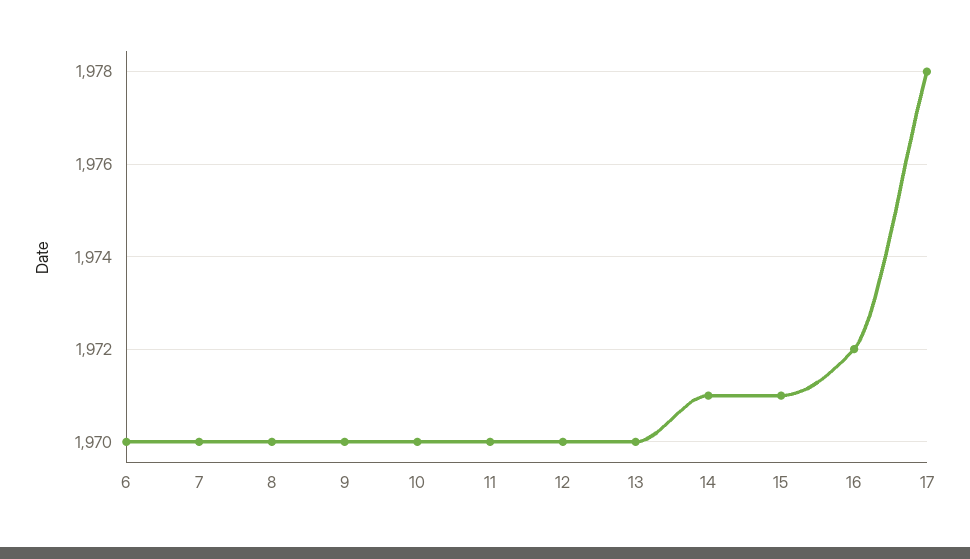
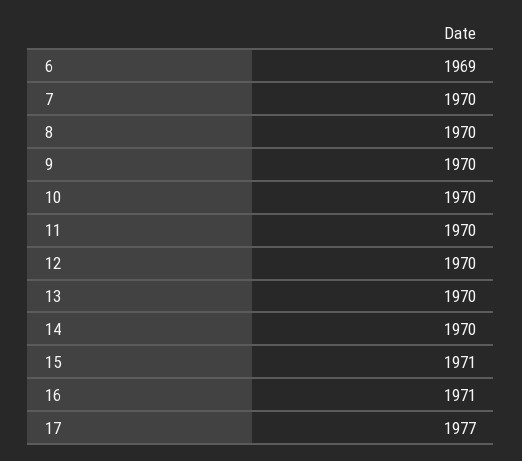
  {
-   "6": 1970,
+   "6": 1969,
    "7": 1970,
    "8": 1970,
    "9": 1970,
    "10": 1970,
    "11": 1970,
    "12": 1970,
    "13": 1970,
-   "14": 1971,
+   "14": 1970,
    "15": 1971,
-   "16": 1972,
+   "16": 1971,
-   "17": 1978
+   "17": 1977
  }

